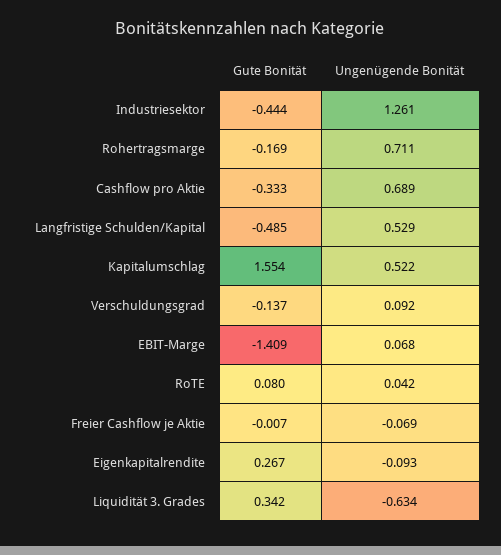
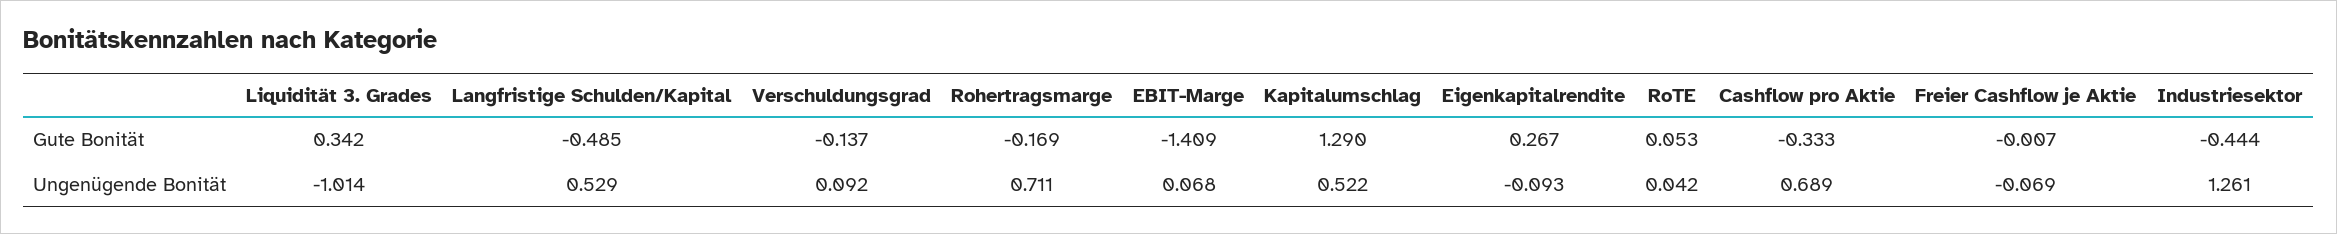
  {
    "Gute Bonität": {
      "Industriesektor": -0.444,
      "Rohertragsmarge": -0.169,
      "Cashflow pro Aktie": -0.333,
      "Langfristige Schulden/Kapital": -0.485,
-     "Kapitalumschlag": 1.554,
+     "Kapitalumschlag": 1.29,
      "Verschuldungsgrad": -0.137,
      "EBIT-Marge": -1.409,
-     "RoTE": 0.08,
+     "RoTE": 0.053,
      "Freier Cashflow je Aktie": -0.007,
      "Eigenkapitalrendite": 0.267,
      "Liquidität 3. Grades": 0.342
    },
    "Ungenügende Bonität": {
      "Industriesektor": 1.261,
      "Rohertragsmarge": 0.711,
      "Cashflow pro Aktie": 0.689,
      "Langfristige Schulden/Kapital": 0.529,
      "Kapitalumschlag": 0.522,
      "Verschuldungsgrad": 0.092,
      "EBIT-Marge": 0.068,
      "RoTE": 0.042,
      "Freier Cashflow je Aktie": -0.069,
      "Eigenkapitalrendite": -0.093,
-     "Liquidität 3. Grades": -0.634
+     "Liquidität 3. Grades": -1.014
    }
  }

